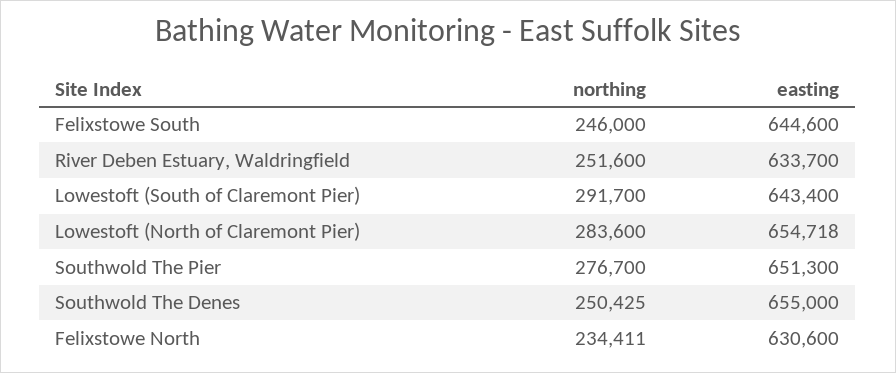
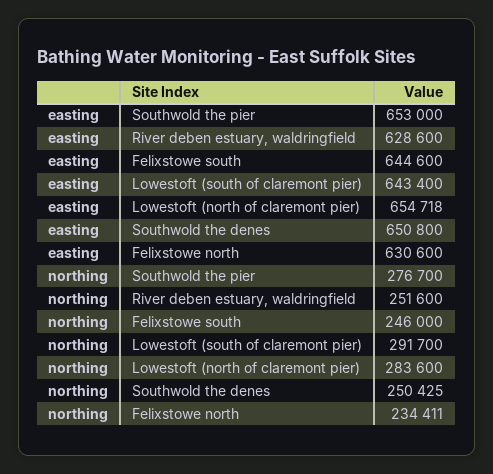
  {
    "northing": {
      "Felixstowe South": 246000,
      "River Deben Estuary, Waldringfield": 251600,
      "Lowestoft (South of Claremont Pier)": 291700,
      "Lowestoft (North of Claremont Pier)": 283600,
      "Southwold The Pier": 276700,
      "Southwold The Denes": 250425,
      "Felixstowe North": 234411
    },
    "easting": {
      "Felixstowe South": 644600,
-     "River Deben Estuary, Waldringfield": 633700,
+     "River Deben Estuary, Waldringfield": 628600,
      "Lowestoft (South of Claremont Pier)": 643400,
      "Lowestoft (North of Claremont Pier)": 654718,
-     "Southwold The Pier": 651300,
+     "Southwold The Pier": 653000,
-     "Southwold The Denes": 655000,
+     "Southwold The Denes": 650800,
      "Felixstowe North": 630600
    }
  }

